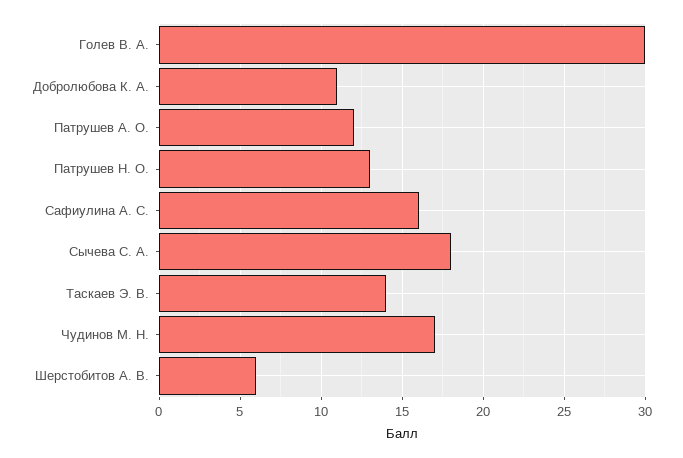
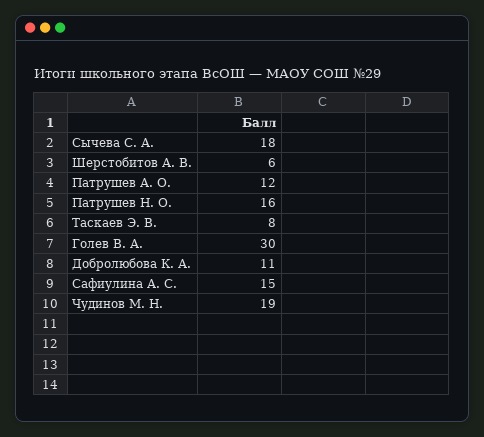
  {
    "Голев В. А.": 30,
    "Добролюбова К. А.": 11,
    "Патрушев А. О.": 12,
-   "Патрушев Н. О.": 13,
+   "Патрушев Н. О.": 16,
-   "Сафиулина А. С.": 16,
+   "Сафиулина А. С.": 15,
    "Сычева С. А.": 18,
-   "Таскаев Э. В.": 14,
+   "Таскаев Э. В.": 8,
-   "Чудинов М. Н.": 17,
+   "Чудинов М. Н.": 19,
    "Шерстобитов А. В.": 6
  }

